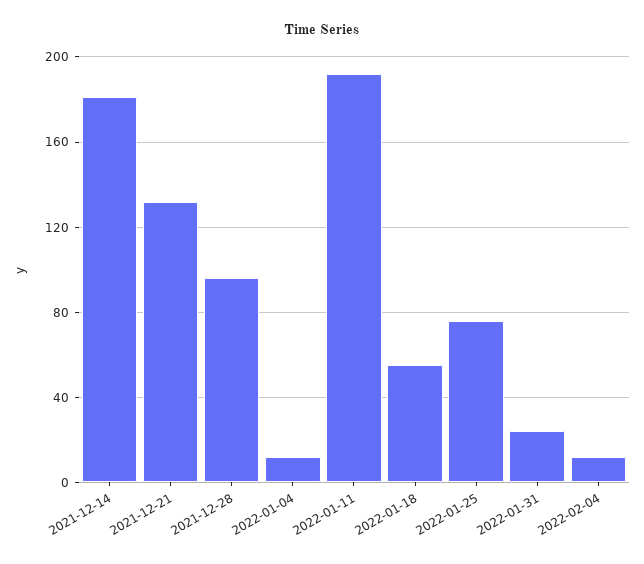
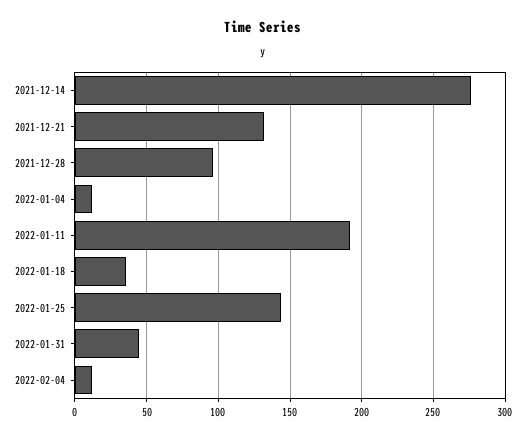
  {
-   "2021-12-14": 180,
+   "2021-12-14": 275,
    "2021-12-21": 130,
    "2021-12-28": 95,
    "2022-01-04": 10,
    "2022-01-11": 190,
-   "2022-01-18": 55,
+   "2022-01-18": 35,
-   "2022-01-25": 75,
+   "2022-01-25": 145,
-   "2022-01-31": 25,
+   "2022-01-31": 45,
    "2022-02-04": 10
  }

